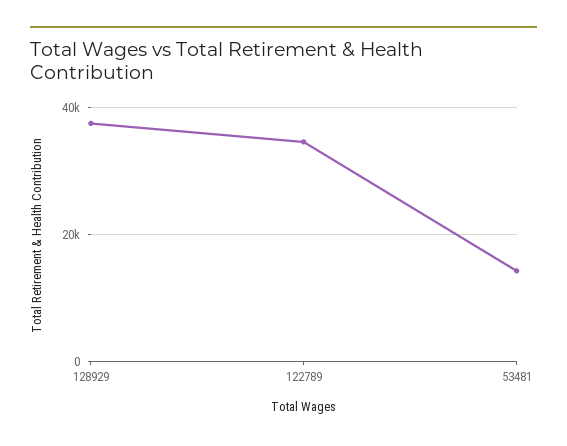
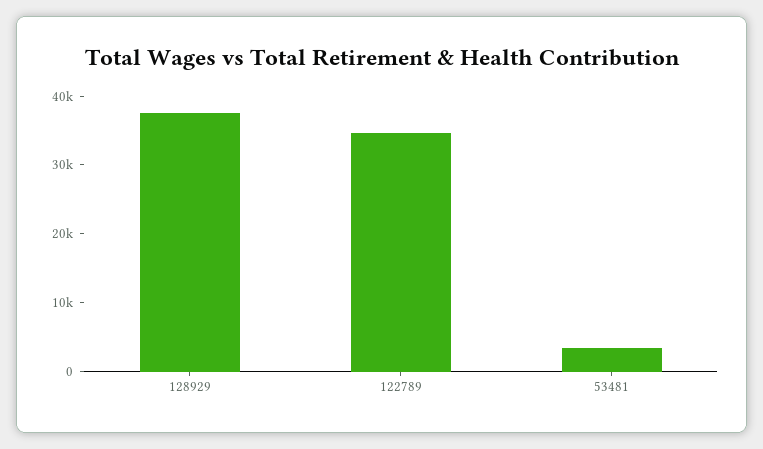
  {
    "128929": 38000,
    "122789": 34000,
-   "53481": 14000
+   "53481": 4000
  }

